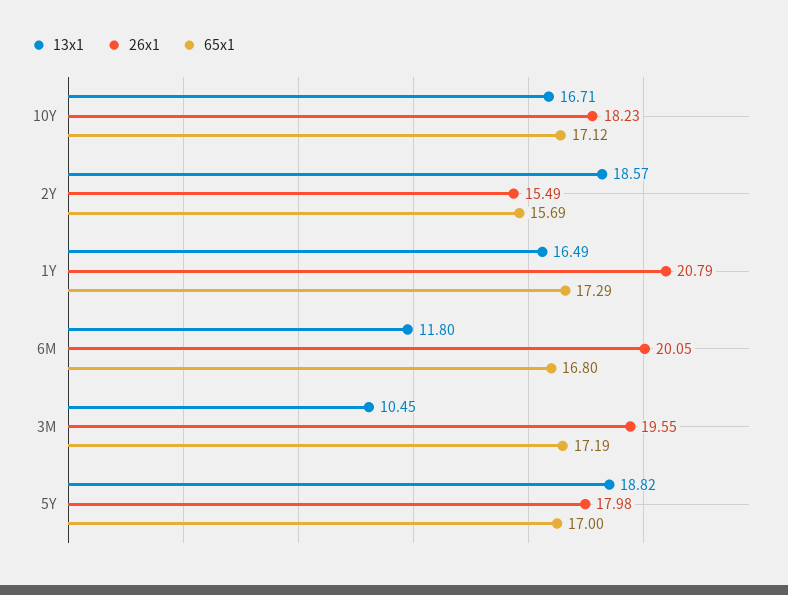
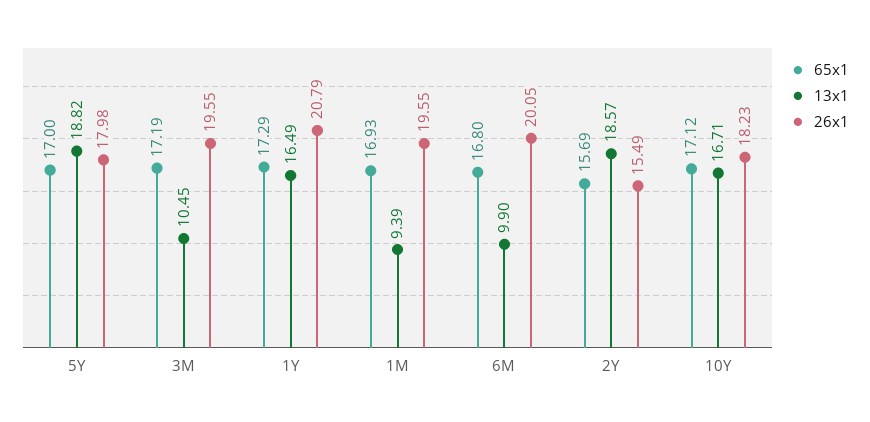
  {
    "13x1": {
      "10Y": 16.71,
      "2Y": 18.57,
      "1Y": 16.49,
-     "6M": 11.8,
+     "6M": 9.9,
      "3M": 10.45,
-     "5Y": 18.82
+     "5Y": 18.82,
+     "1M": 9.39
    },
    "26x1": {
      "10Y": 18.23,
      "2Y": 15.49,
      "1Y": 20.79,
      "6M": 20.05,
      "3M": 19.55,
-     "5Y": 17.98
+     "5Y": 17.98,
+     "1M": 19.55
    },
    "65x1": {
      "10Y": 17.12,
      "2Y": 15.69,
      "1Y": 17.29,
      "6M": 16.8,
      "3M": 17.19,
-     "5Y": 17
+     "5Y": 17,
+     "1M": 16.93
    }
  }

